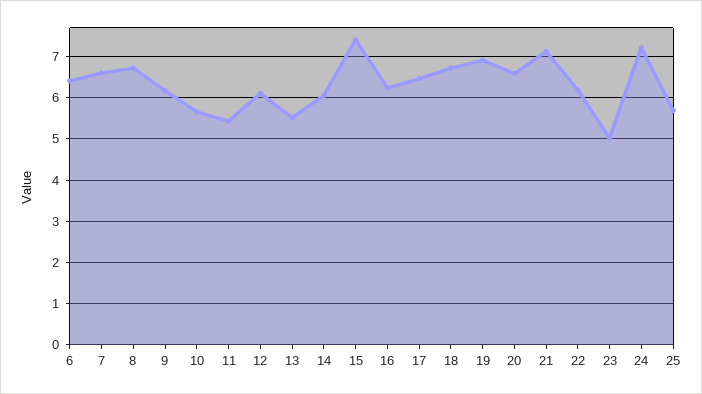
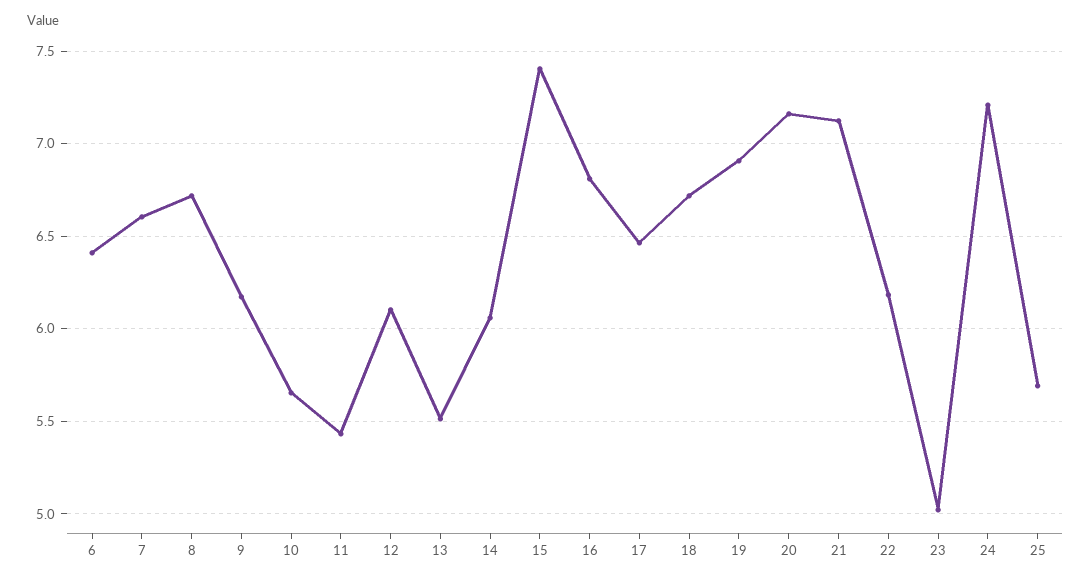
  {
    "6": 6.4,
    "7": 6.6,
    "8": 6.7,
    "9": 6.15,
    "10": 5.65,
    "11": 5.45,
    "12": 6.1,
    "13": 5.5,
    "14": 6.05,
    "15": 7.4,
-   "16": 6.2,
+   "16": 6.8,
    "17": 6.45,
    "18": 6.7,
    "19": 6.9,
-   "20": 6.6,
+   "20": 7.15,
    "21": 7.1,
    "22": 6.2,
    "23": 5,
    "24": 7.2,
    "25": 5.7
  }

